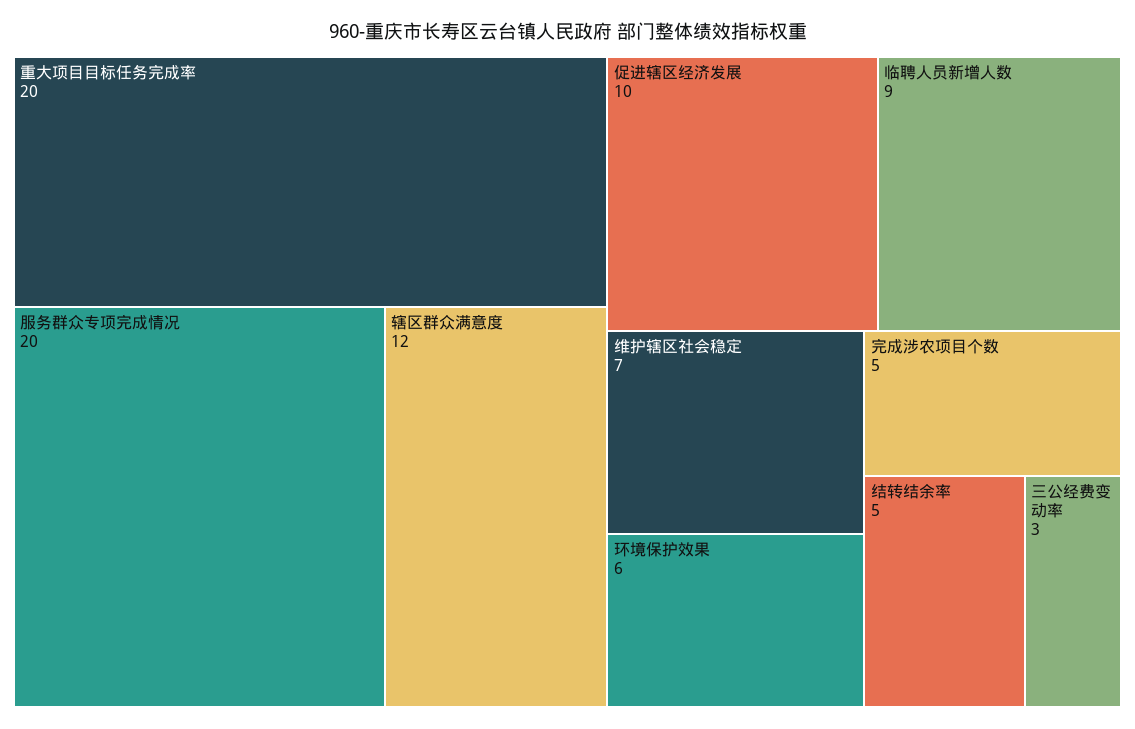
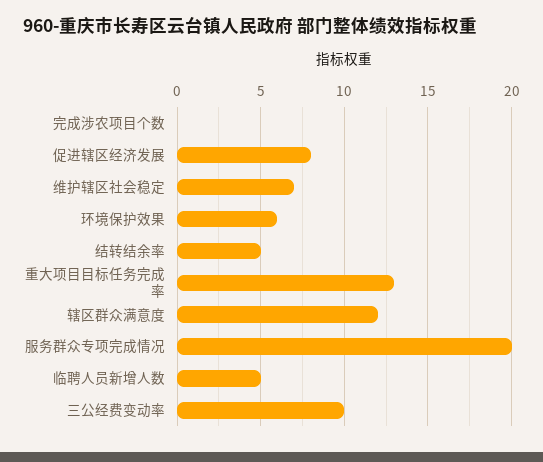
  {
-   "重大项目目标任务完成率": 20,
+   "重大项目目标任务完成率": 13,
    "服务群众专项完成情况": 20,
    "辖区群众满意度": 12,
-   "促进辖区经济发展": 10,
+   "促进辖区经济发展": 8,
-   "临聘人员新增人数": 9,
+   "临聘人员新增人数": 5,
    "维护辖区社会稳定": 7,
    "环境保护效果": 6,
-   "完成涉农项目个数": 5,
+   "完成涉农项目个数": 0,
    "结转结余率": 5,
-   "三公经费变动率": 3
+   "三公经费变动率": 10
  }

